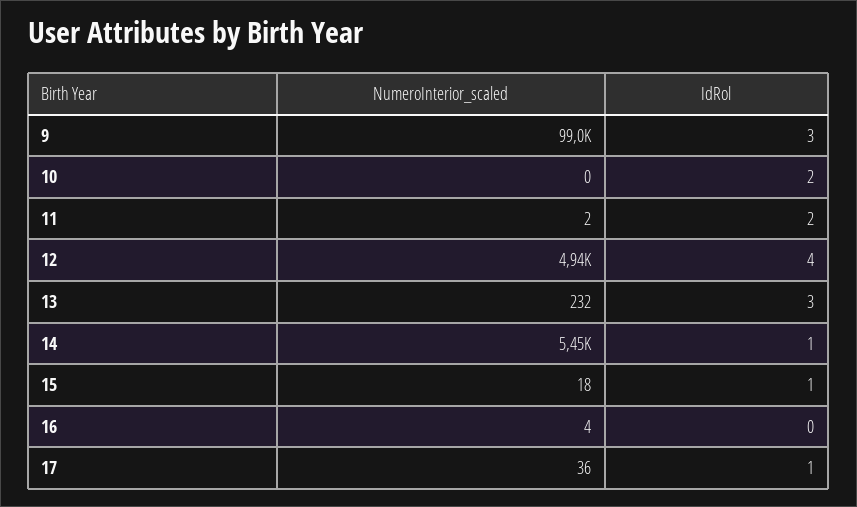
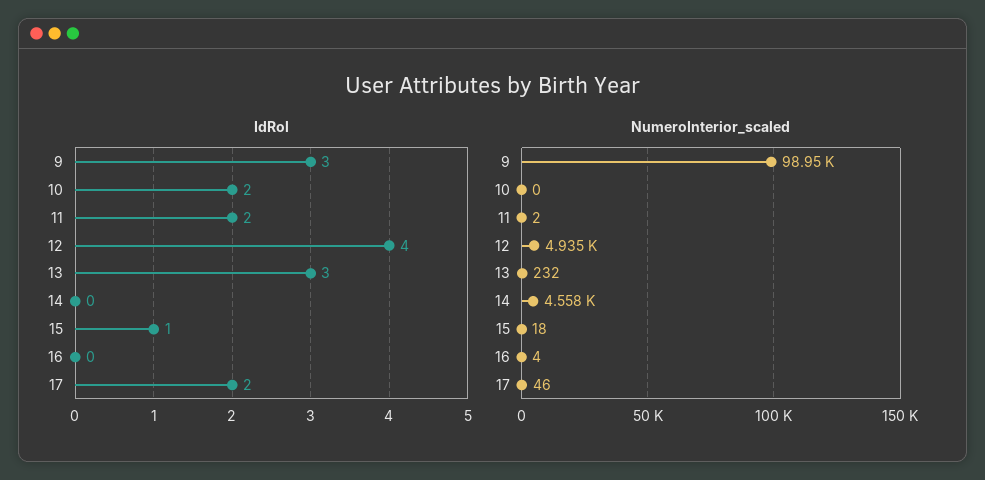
  {
    "NumeroInterior_scaled": {
      "9": 98950,
      "10": 0,
      "11": 2,
      "12": 4935,
      "13": 232,
-     "14": 5450,
+     "14": 4558,
      "15": 18,
      "16": 4,
-     "17": 36
+     "17": 46
    },
    "IdRol": {
      "9": 3,
      "10": 2,
      "11": 2,
      "12": 4,
      "13": 3,
-     "14": 1,
+     "14": 0,
      "15": 1,
      "16": 0,
-     "17": 1
+     "17": 2
    }
  }

